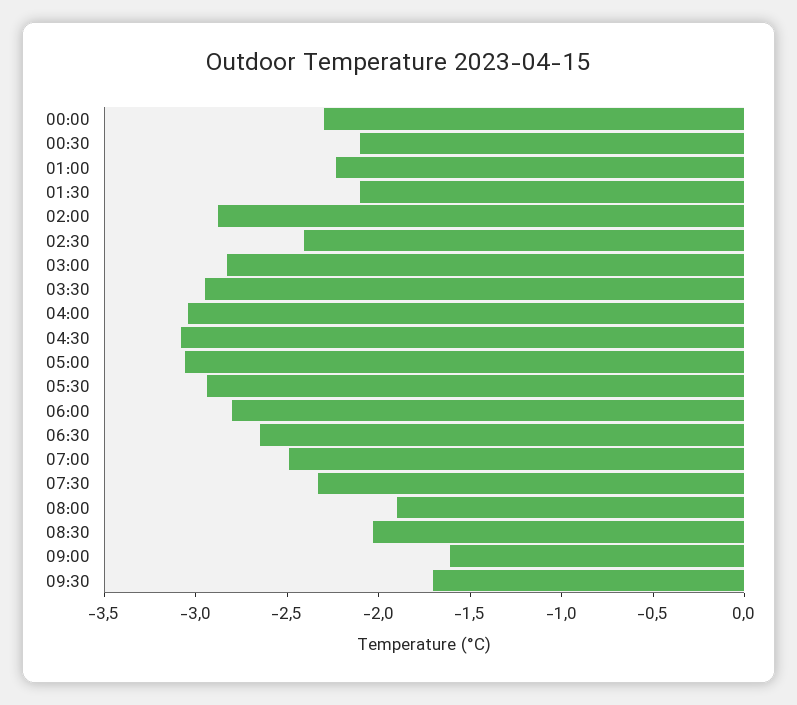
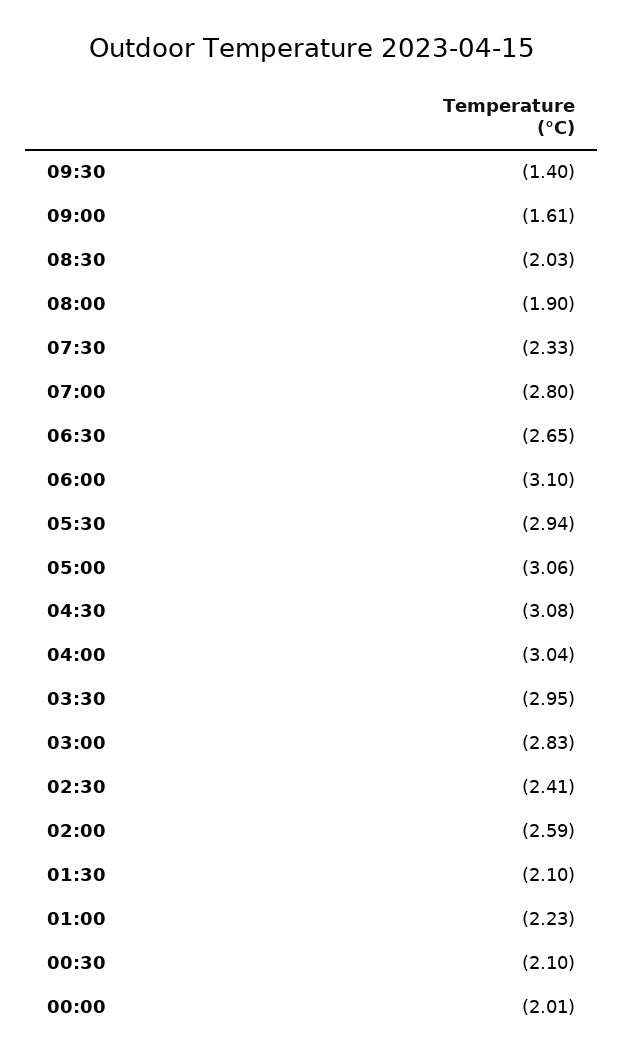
  {
-   "00:00": -2.3,
+   "00:00": -2.01,
    "00:30": -2.1,
    "01:00": -2.23,
    "01:30": -2.1,
-   "02:00": -2.9,
+   "02:00": -2.59,
    "02:30": -2.41,
    "03:00": -2.83,
    "03:30": -2.95,
    "04:00": -3.04,
    "04:30": -3.08,
    "05:00": -3.06,
    "05:30": -2.94,
-   "06:00": -2.8,
+   "06:00": -3.1,
    "06:30": -2.65,
-   "07:00": -2.5,
+   "07:00": -2.8,
    "07:30": -2.33,
    "08:00": -1.9,
    "08:30": -2.03,
    "09:00": -1.61,
-   "09:30": -1.7
+   "09:30": -1.4
  }

